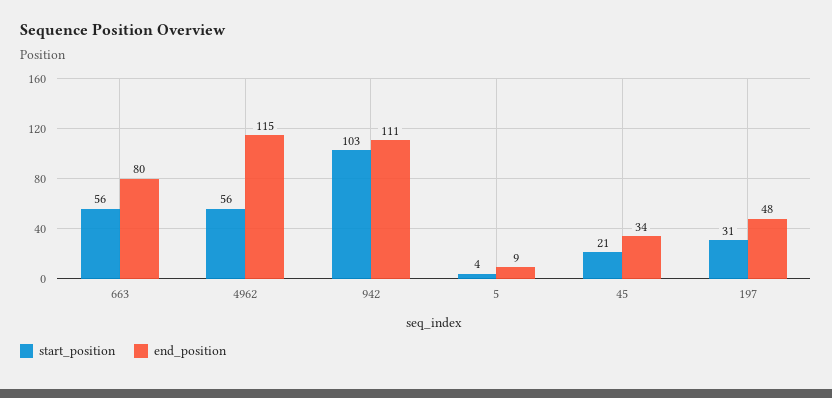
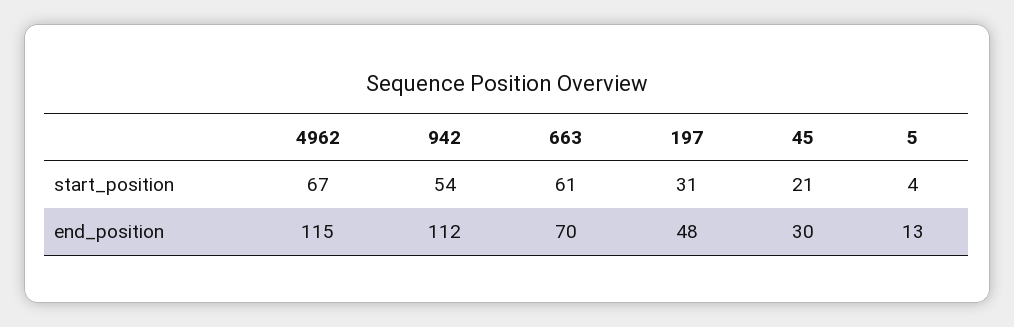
  {
    "start_position": {
-     "663": 56,
+     "663": 61,
-     "4962": 56,
+     "4962": 67,
-     "942": 103,
+     "942": 54,
      "5": 4,
      "45": 21,
      "197": 31
    },
    "end_position": {
-     "663": 80,
+     "663": 70,
      "4962": 115,
-     "942": 111,
+     "942": 112,
-     "5": 9,
+     "5": 13,
-     "45": 34,
+     "45": 30,
      "197": 48
    }
  }

